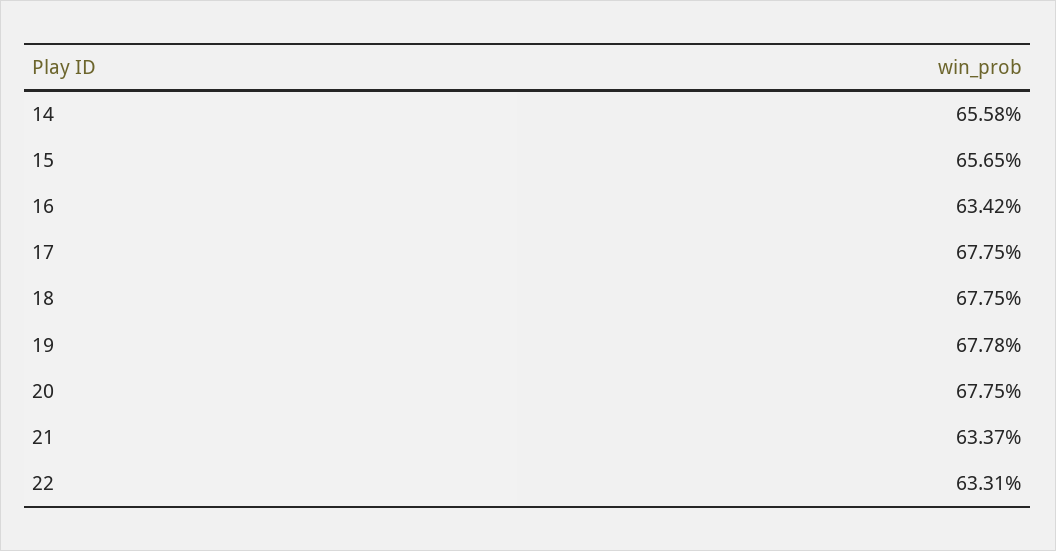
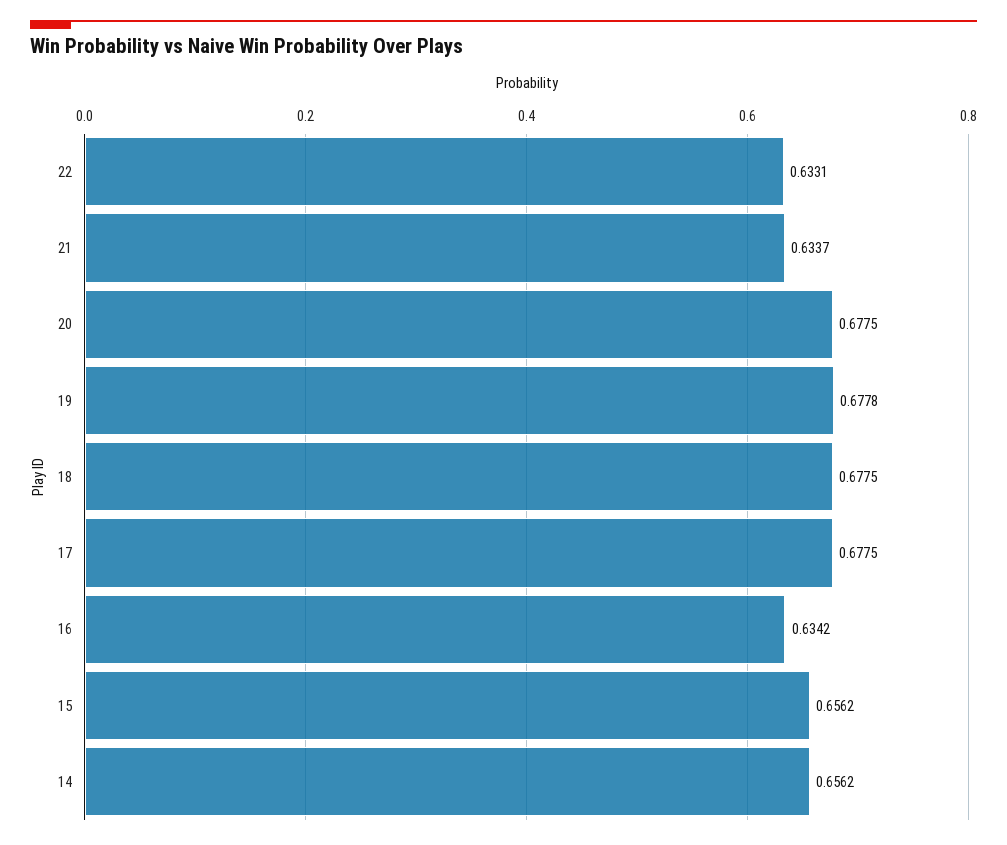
  {
-   "14": 0.6558,
+   "14": 0.6562,
-   "15": 0.6565,
+   "15": 0.6562,
    "16": 0.6342,
    "17": 0.6775,
    "18": 0.6775,
    "19": 0.6778,
    "20": 0.6775,
    "21": 0.6337,
    "22": 0.6331
  }

